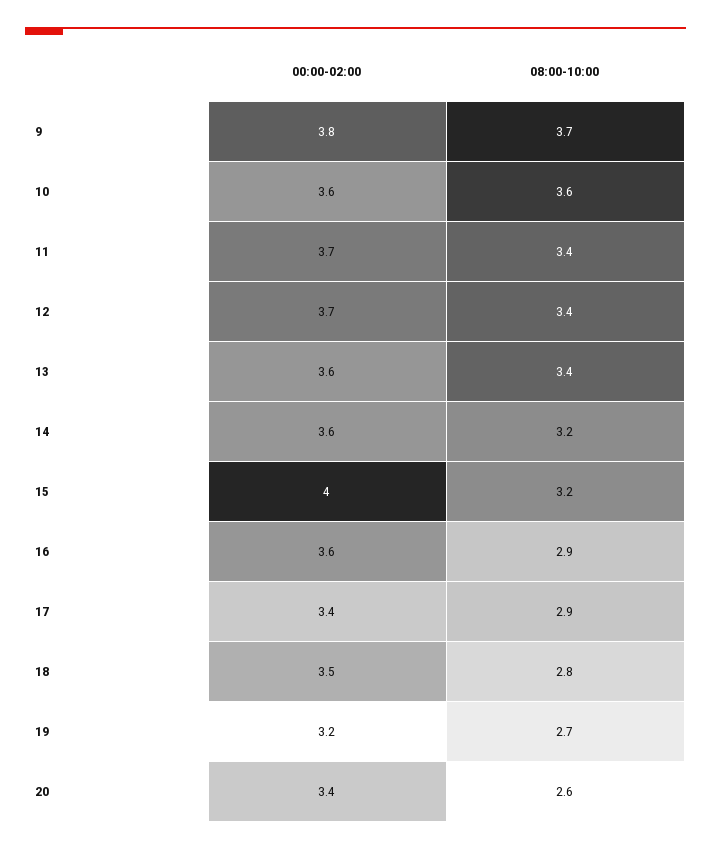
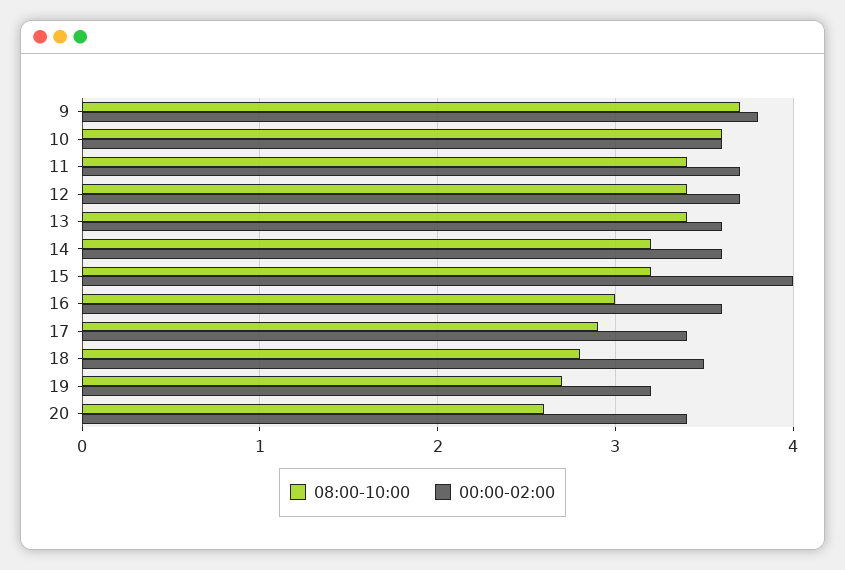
  {
    "00:00-02:00": {
      "9": 3.8,
      "10": 3.6,
      "11": 3.7,
      "12": 3.7,
      "13": 3.6,
      "14": 3.6,
      "15": 4,
      "16": 3.6,
      "17": 3.4,
      "18": 3.5,
      "19": 3.2,
      "20": 3.4
    },
    "08:00-10:00": {
      "9": 3.7,
      "10": 3.6,
      "11": 3.4,
      "12": 3.4,
      "13": 3.4,
      "14": 3.2,
      "15": 3.2,
-     "16": 2.9,
+     "16": 3,
      "17": 2.9,
      "18": 2.8,
      "19": 2.7,
      "20": 2.6
    }
  }

